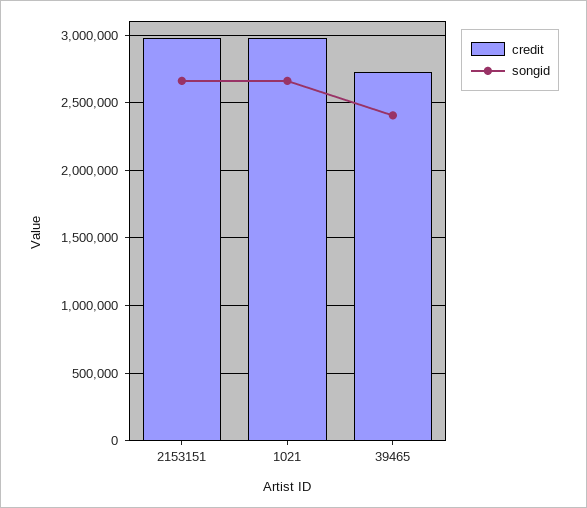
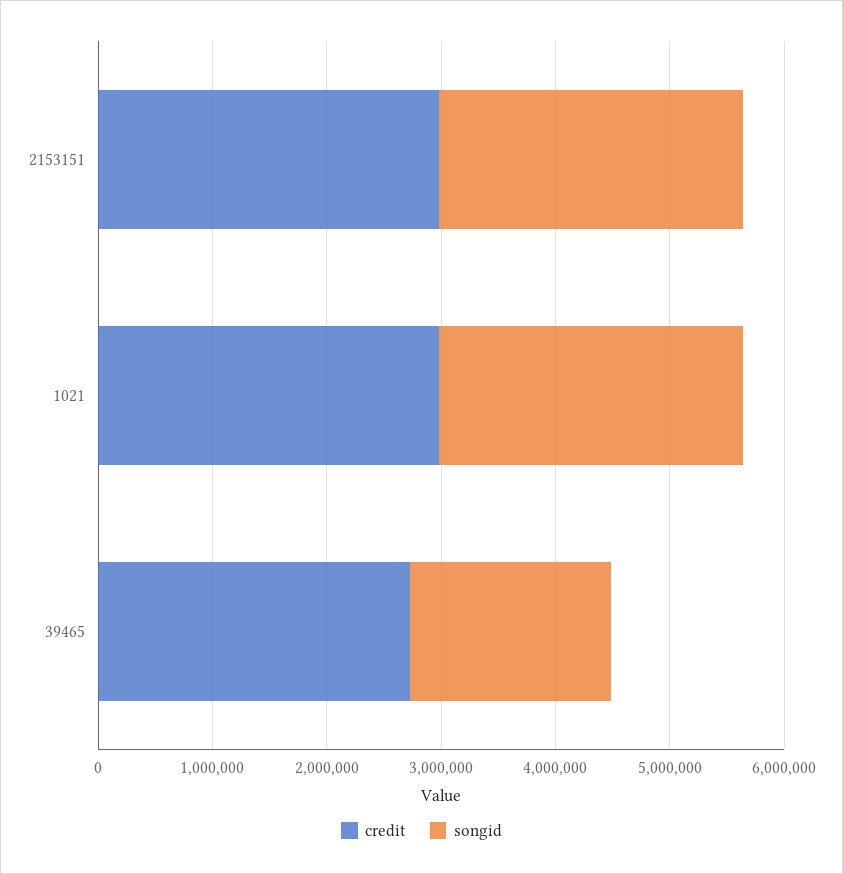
  {
    "credit": {
      "2153151": 3000000,
      "1021": 3000000,
      "39465": 2750000
    },
    "songid": {
      "2153151": 2650000,
      "1021": 2650000,
-     "39465": 2400000
+     "39465": 1800000
    }
  }

